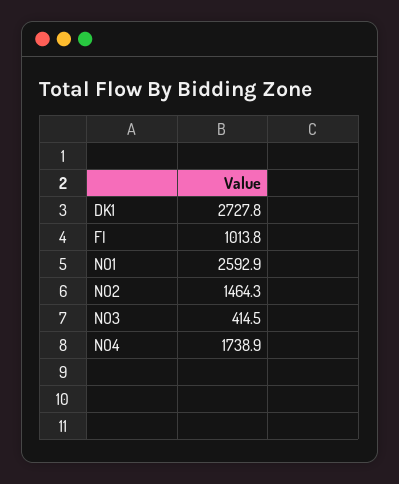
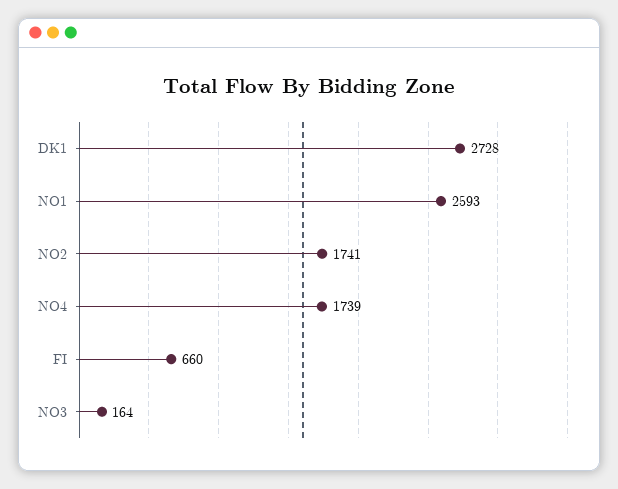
  {
    "DK1": 2727.8,
-   "FI": 1013.8,
+   "FI": 660,
    "NO1": 2592.9,
-   "NO2": 1464.3,
+   "NO2": 1741,
-   "NO3": 414.5,
+   "NO3": 164,
    "NO4": 1738.9
  }

